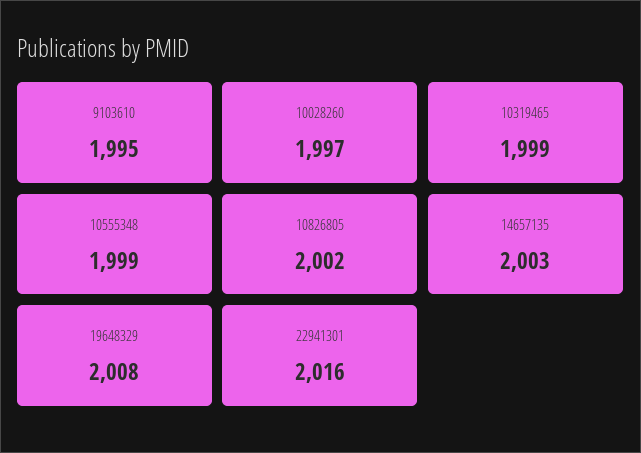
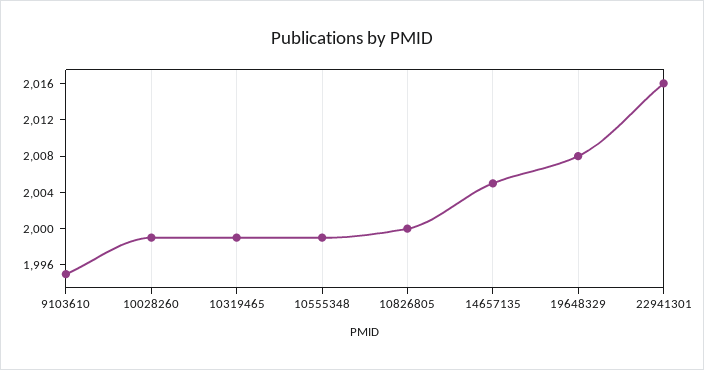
  {
    "9103610": 1995,
-   "10028260": 1997,
+   "10028260": 1999,
    "10319465": 1999,
    "10555348": 1999,
-   "10826805": 2002,
+   "10826805": 2000,
-   "14657135": 2003,
+   "14657135": 2005,
    "19648329": 2008,
    "22941301": 2016
  }

